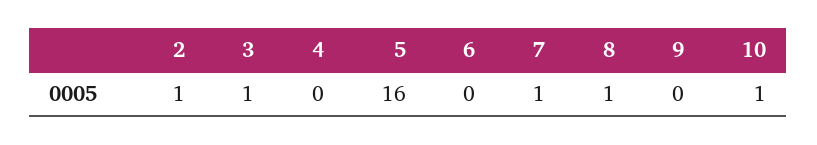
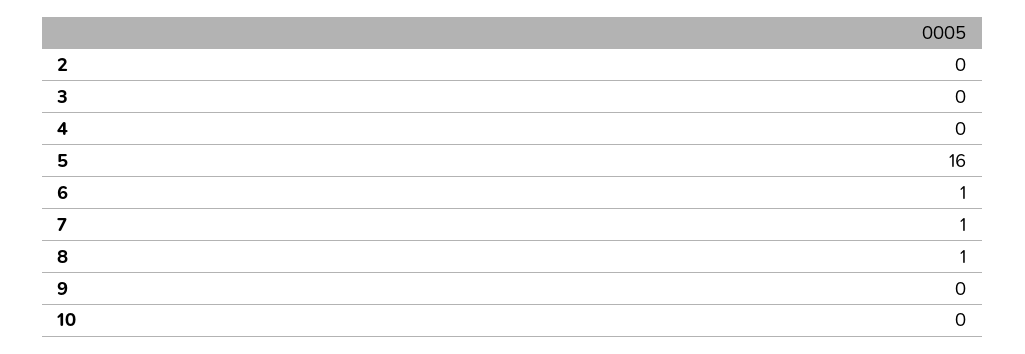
  {
-   "2": 1,
+   "2": 0,
-   "3": 1,
+   "3": 0,
    "4": 0,
    "5": 16,
-   "6": 0,
+   "6": 1,
    "7": 1,
    "8": 1,
    "9": 0,
-   "10": 1
+   "10": 0
  }

